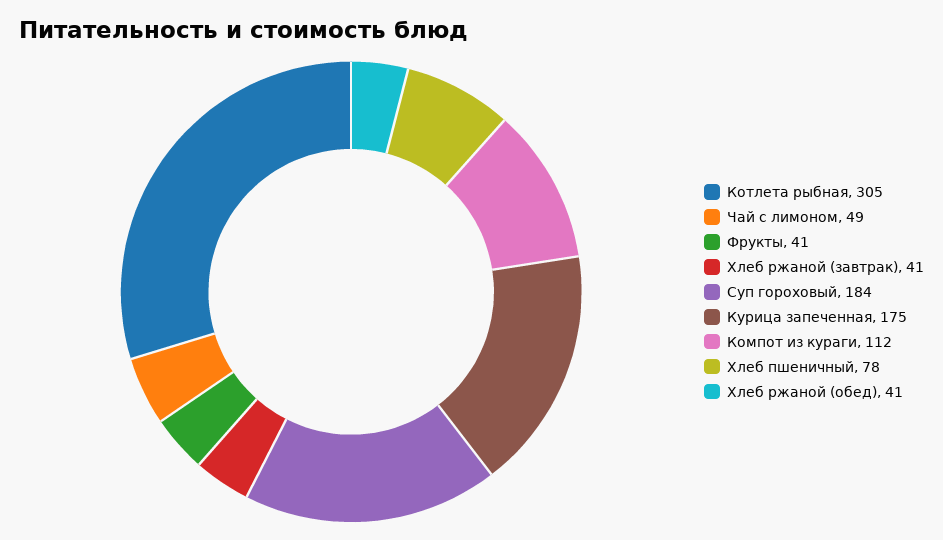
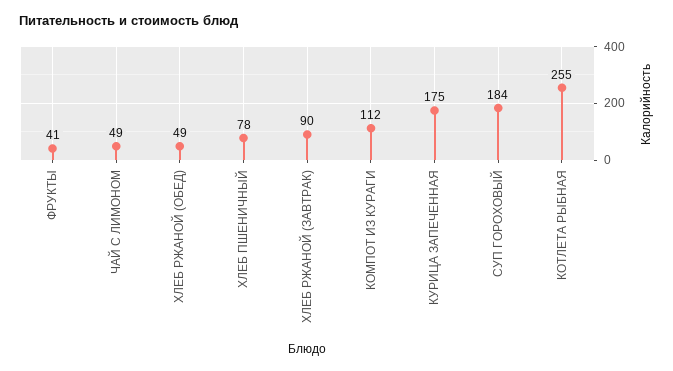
  {
-   "Котлета рыбная": 305,
+   "Котлета рыбная": 255,
    "Чай с лимоном": 49,
    "Фрукты": 41,
-   "Хлеб ржаной (завтрак)": 41,
+   "Хлеб ржаной (завтрак)": 90,
    "Суп гороховый": 184,
    "Курица запеченная": 175,
    "Компот из кураги": 112,
    "Хлеб пшеничный": 78,
-   "Хлеб ржаной (обед)": 41
+   "Хлеб ржаной (обед)": 49
  }

